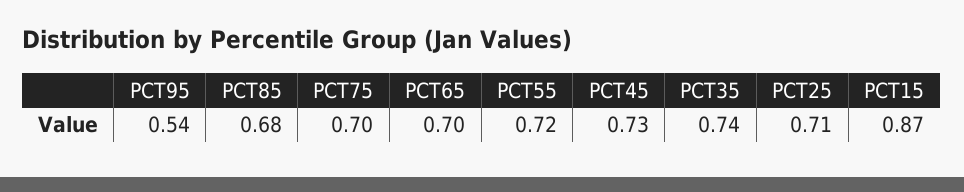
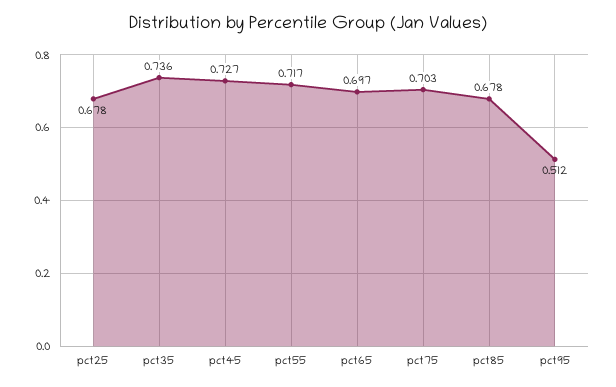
  {
-   "PCT95": 0.54,
+   "PCT95": 0.512,
    "PCT85": 0.678,
    "PCT75": 0.703,
    "PCT65": 0.697,
    "PCT55": 0.717,
    "PCT45": 0.727,
    "PCT35": 0.736,
-   "PCT25": 0.71,
+   "PCT25": 0.678
-   "PCT15": 0.87
  }

